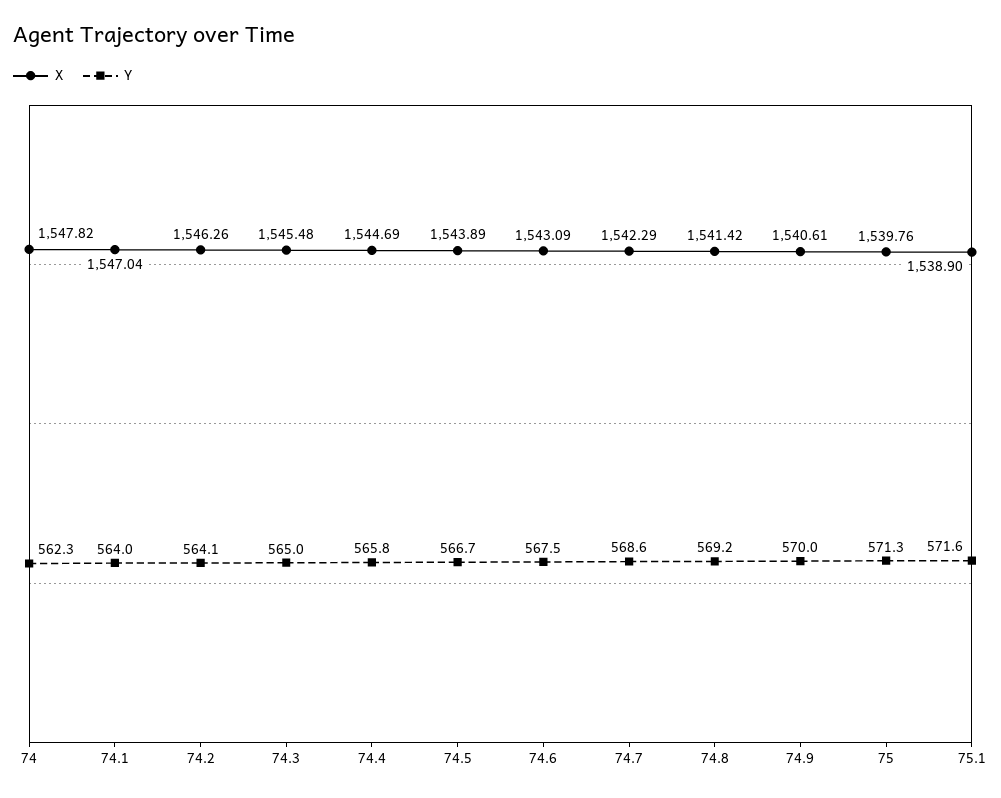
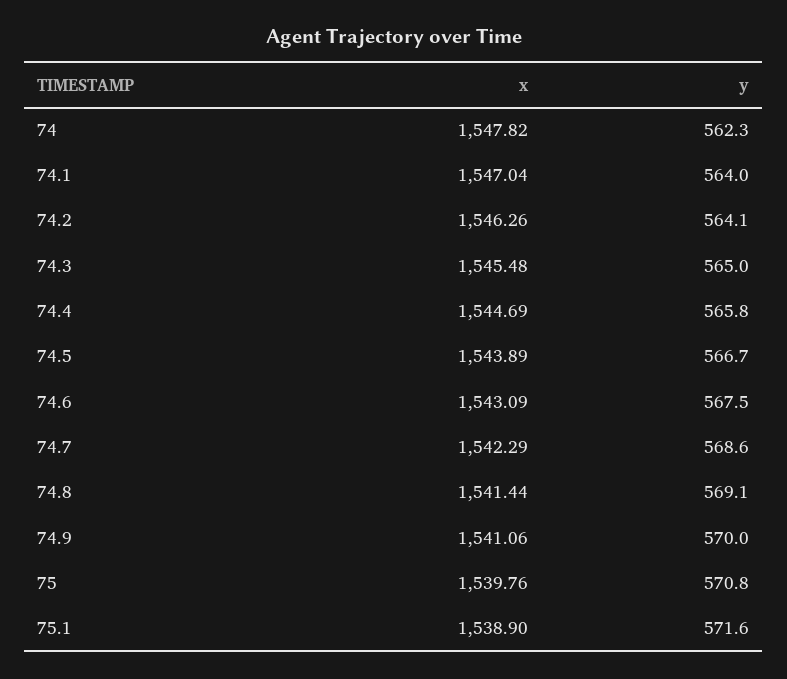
  {
    "X": {
      "74": 1547.82,
      "74.1": 1547.04,
      "74.2": 1546.26,
      "74.3": 1545.48,
      "74.4": 1544.69,
      "74.5": 1543.89,
      "74.6": 1543.09,
      "74.7": 1542.29,
-     "74.8": 1541.42,
+     "74.8": 1541.44,
-     "74.9": 1540.61,
+     "74.9": 1541.06,
      "75": 1539.76,
      "75.1": 1538.9
    },
    "Y": {
      "74": 562.3,
      "74.1": 564,
      "74.2": 564.1,
      "74.3": 565,
      "74.4": 565.8,
      "74.5": 566.7,
      "74.6": 567.5,
      "74.7": 568.6,
-     "74.8": 569.2,
+     "74.8": 569.1,
      "74.9": 570,
-     "75": 571.3,
+     "75": 570.8,
      "75.1": 571.6
    }
  }

